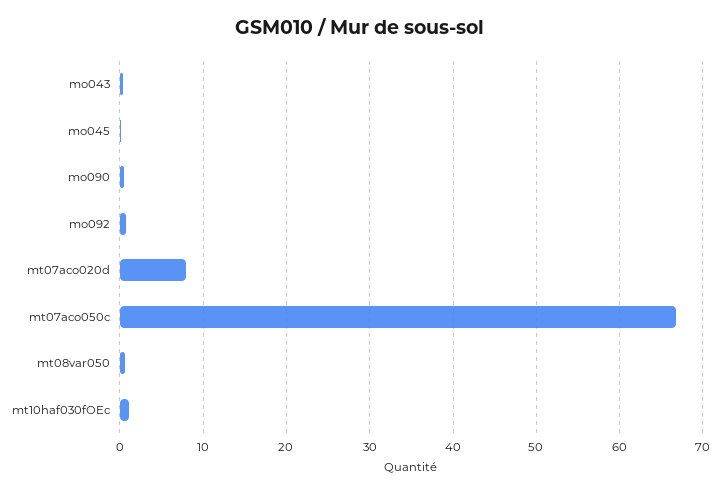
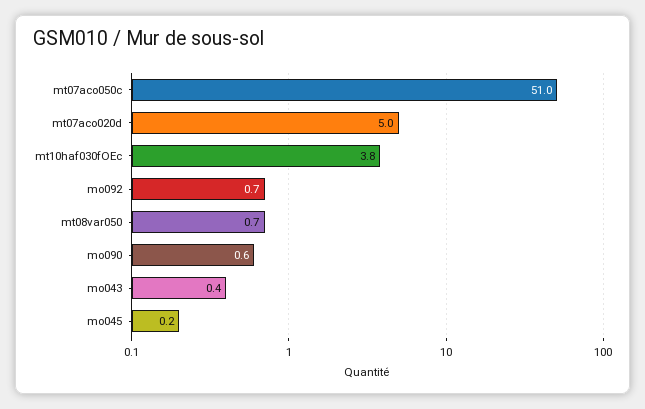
  {
    "mo043": 0.4,
    "mo045": 0.2,
    "mo090": 0.6,
    "mo092": 0.7,
-   "mt07aco020d": 8,
+   "mt07aco020d": 5,
-   "mt07aco050c": 67,
+   "mt07aco050c": 51,
    "mt08var050": 0.7,
-   "mt10haf030fOEc": 1
+   "mt10haf030fOEc": 3.8
  }

